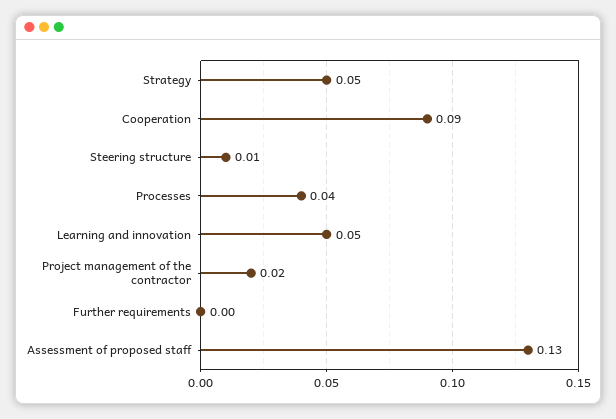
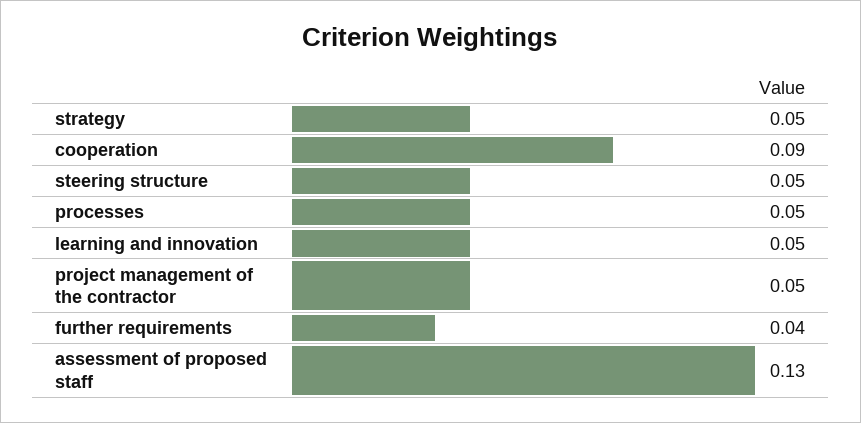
  {
    "Strategy": 0.05,
    "Cooperation": 0.09,
-   "Steering structure": 0.01,
+   "Steering structure": 0.05,
-   "Processes": 0.04,
+   "Processes": 0.05,
    "Learning and innovation": 0.05,
-   "Project management of the contractor": 0.02,
+   "Project management of the contractor": 0.05,
-   "Further requirements": 0,
+   "Further requirements": 0.04,
    "Assessment of proposed staff": 0.13
  }

